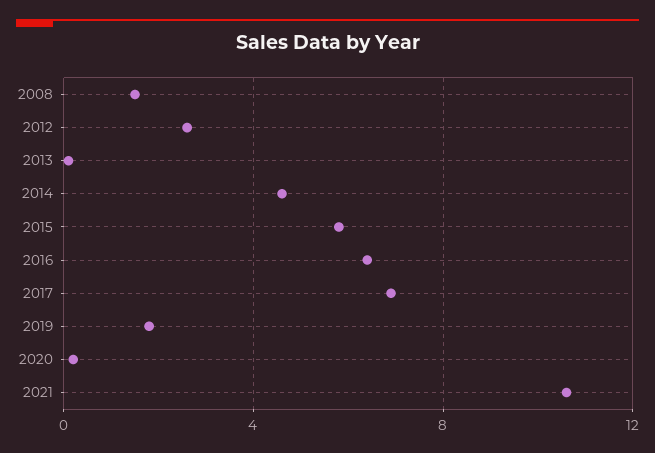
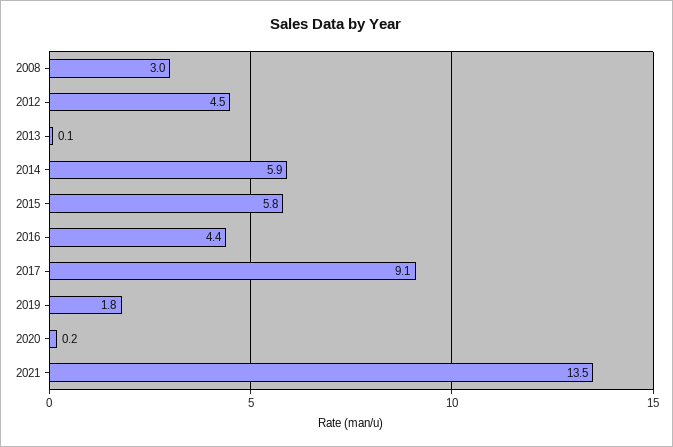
  {
-   "2008": 1.5,
+   "2008": 3,
-   "2012": 2.5,
+   "2012": 4.5,
    "2013": 0.1,
-   "2014": 4.5,
+   "2014": 5.9,
    "2015": 5.8,
-   "2016": 6.5,
+   "2016": 4.4,
-   "2017": 7,
+   "2017": 9.1,
    "2019": 1.8,
    "2020": 0.2,
-   "2021": 10.5
+   "2021": 13.5
  }

